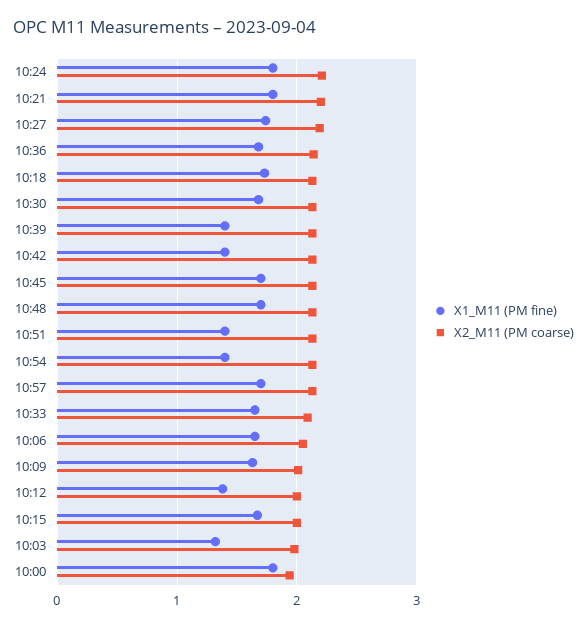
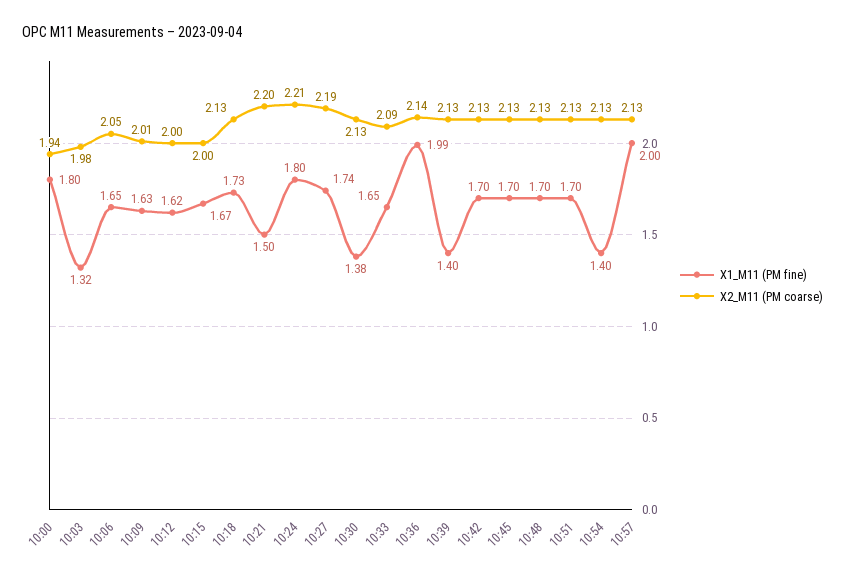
  {
    "X1_M11 (PM fine)": {
      "10:24": 1.8,
-     "10:21": 1.8,
+     "10:21": 1.5,
      "10:27": 1.74,
-     "10:36": 1.7,
+     "10:36": 1.99,
      "10:18": 1.73,
-     "10:30": 1.7,
+     "10:30": 1.38,
      "10:39": 1.4,
-     "10:42": 1.4,
+     "10:42": 1.7,
      "10:45": 1.7,
      "10:48": 1.7,
-     "10:51": 1.4,
+     "10:51": 1.7,
      "10:54": 1.4,
-     "10:57": 1.7,
+     "10:57": 2,
      "10:33": 1.65,
      "10:06": 1.65,
      "10:09": 1.63,
-     "10:12": 1.4,
+     "10:12": 1.62,
      "10:15": 1.67,
      "10:03": 1.32,
      "10:00": 1.8
    },
    "X2_M11 (PM coarse)": {
      "10:24": 2.21,
      "10:21": 2.2,
      "10:27": 2.19,
      "10:36": 2.14,
      "10:18": 2.13,
      "10:30": 2.13,
      "10:39": 2.13,
      "10:42": 2.13,
      "10:45": 2.13,
      "10:48": 2.13,
      "10:51": 2.13,
      "10:54": 2.13,
      "10:57": 2.13,
      "10:33": 2.09,
      "10:06": 2.05,
      "10:09": 2.01,
      "10:12": 2,
      "10:15": 2,
      "10:03": 1.98,
      "10:00": 1.94
    }
  }

